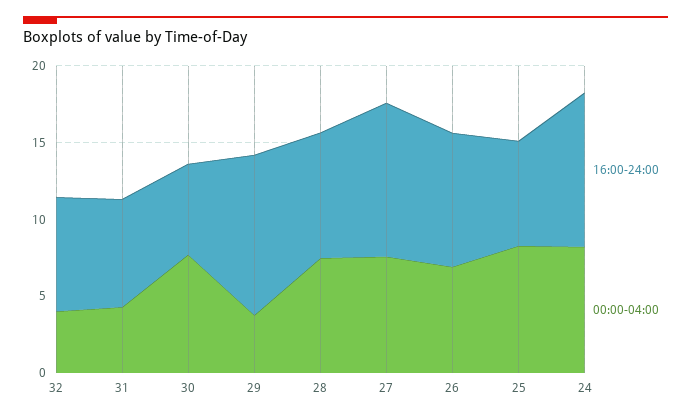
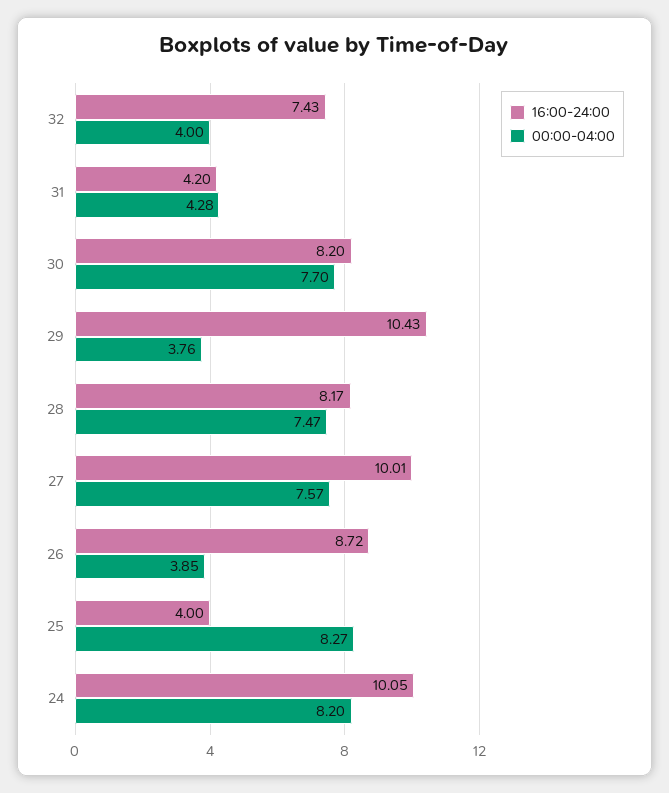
  {
    "16:00-24:00": {
      "32": 7.43,
-     "31": 7,
+     "31": 4.2,
-     "30": 6,
+     "30": 8.2,
      "29": 10.43,
      "28": 8.17,
      "27": 10.01,
      "26": 8.72,
-     "25": 7,
+     "25": 4,
      "24": 10.05
    },
    "00:00-04:00": {
      "32": 4,
      "31": 4.28,
      "30": 7.7,
      "29": 3.76,
      "28": 7.47,
      "27": 7.57,
-     "26": 7,
+     "26": 3.85,
      "25": 8.27,
      "24": 8.2
    }
  }

